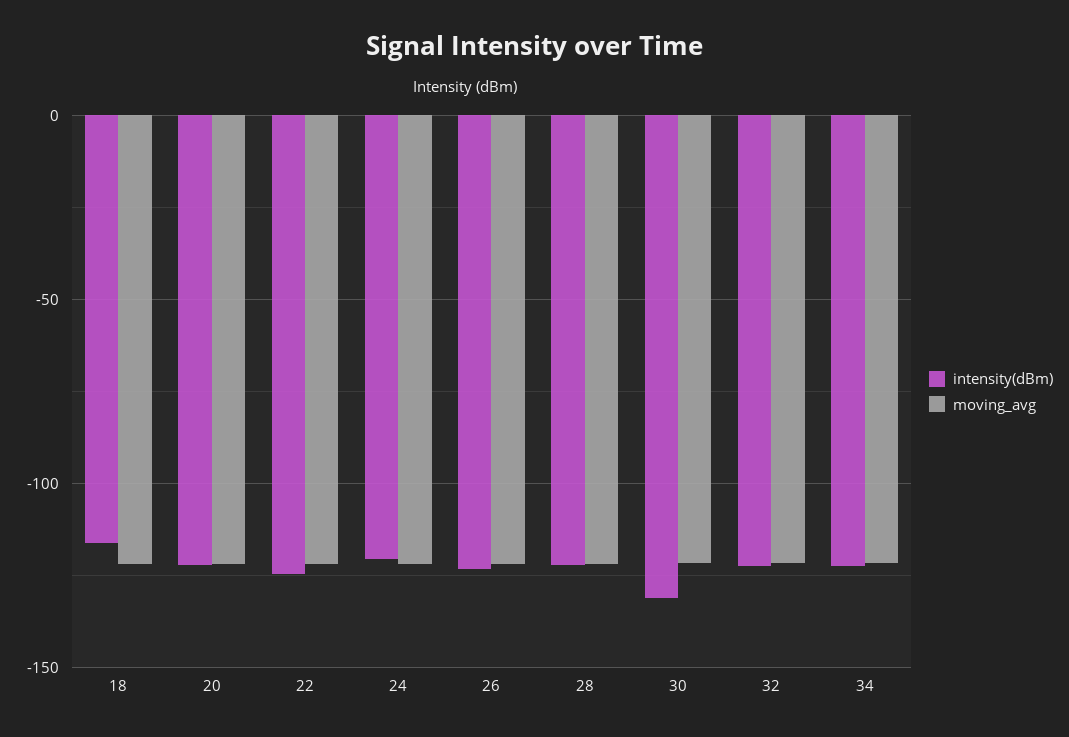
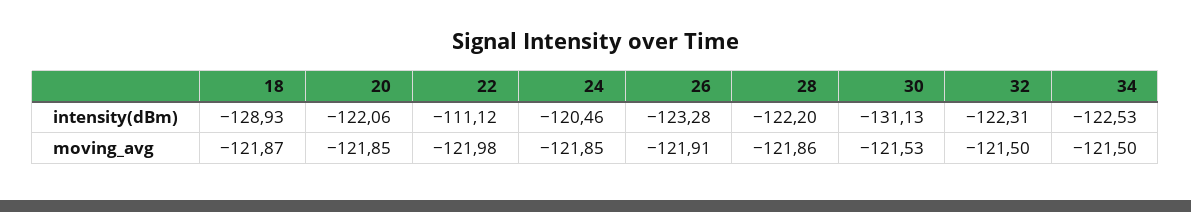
  {
    "intensity(dBm)": {
-     "18": -115,
+     "18": -128.93,
      "20": -122.06,
-     "22": -125,
+     "22": -111.12,
      "24": -120.46,
      "26": -123.28,
      "28": -122.2,
      "30": -131.13,
      "32": -122.31,
      "34": -122.53
    },
    "moving_avg": {
      "18": -121.87,
      "20": -121.85,
      "22": -121.98,
      "24": -121.85,
      "26": -121.91,
      "28": -121.86,
      "30": -121.53,
      "32": -121.5,
      "34": -121.5
    }
  }

